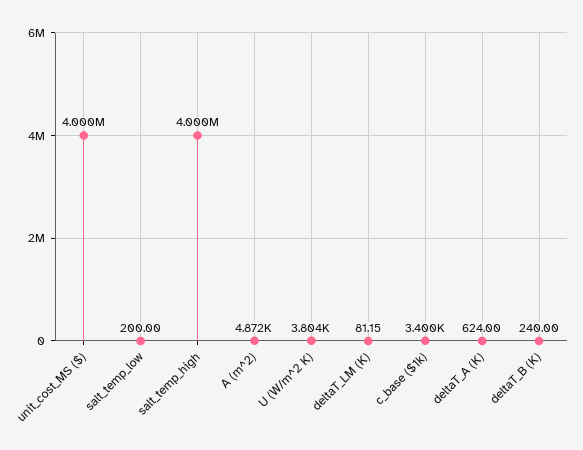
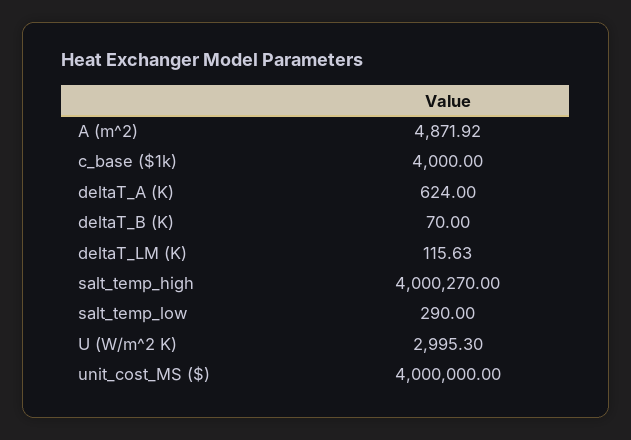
  {
    "unit_cost_MS ($)": 4000000,
-   "salt_temp_low": 200,
+   "salt_temp_low": 290,
    "salt_temp_high": 4000270,
    "A (m^2)": 4871.92,
-   "U (W/m^2 K)": 3804,
+   "U (W/m^2 K)": 2995.3,
-   "deltaT_LM (K)": 81.15,
+   "deltaT_LM (K)": 115.63,
-   "c_base ($1k)": 3400,
+   "c_base ($1k)": 4000,
    "deltaT_A (K)": 624,
-   "deltaT_B (K)": 240
+   "deltaT_B (K)": 70
  }

